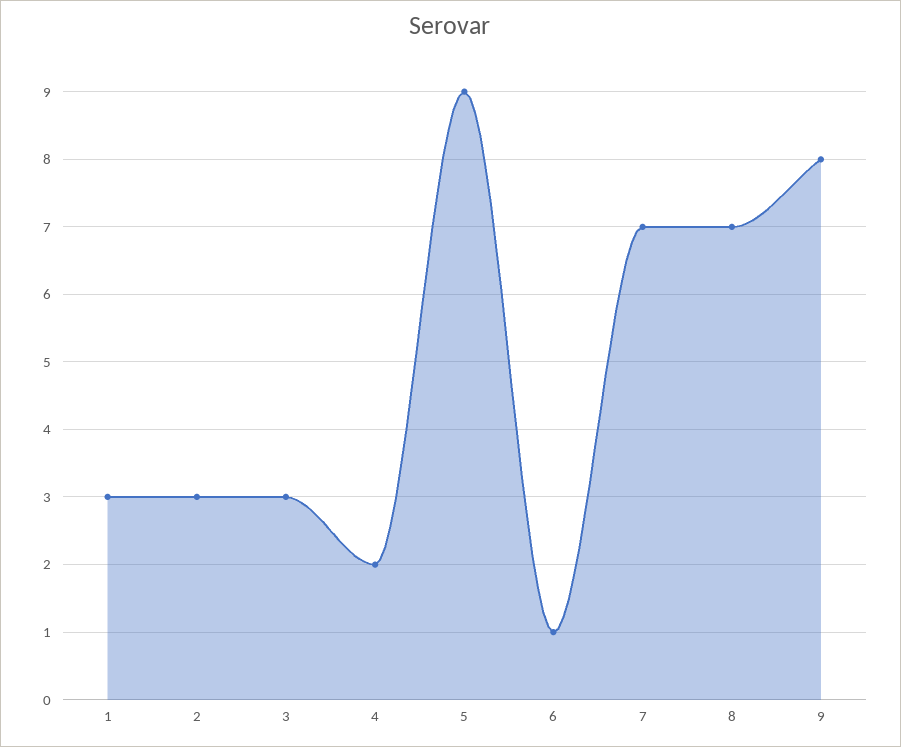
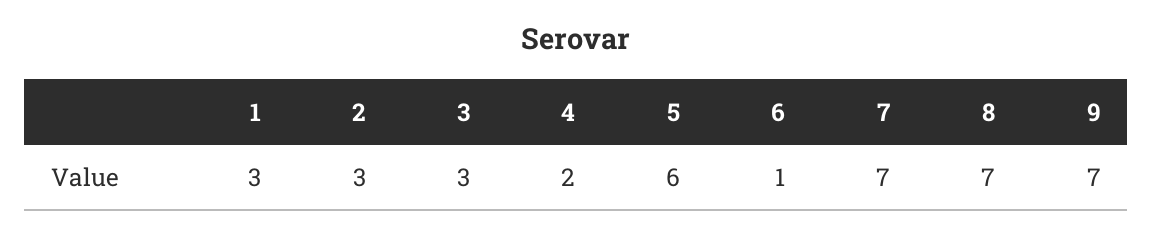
  {
    "1": 3,
    "2": 3,
    "3": 3,
    "4": 2,
-   "5": 9,
+   "5": 6,
    "6": 1,
    "7": 7,
    "8": 7,
-   "9": 8
+   "9": 7
  }

